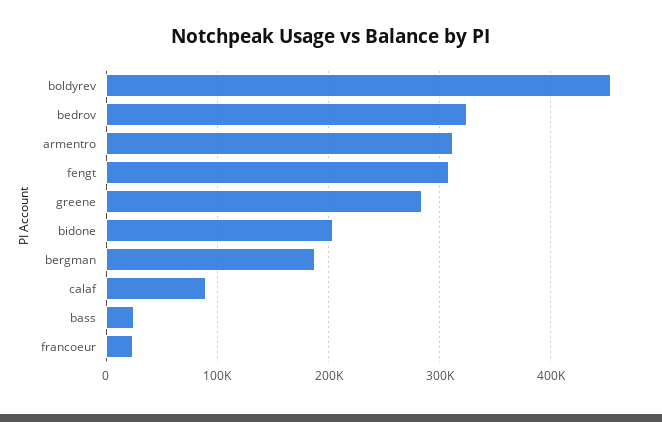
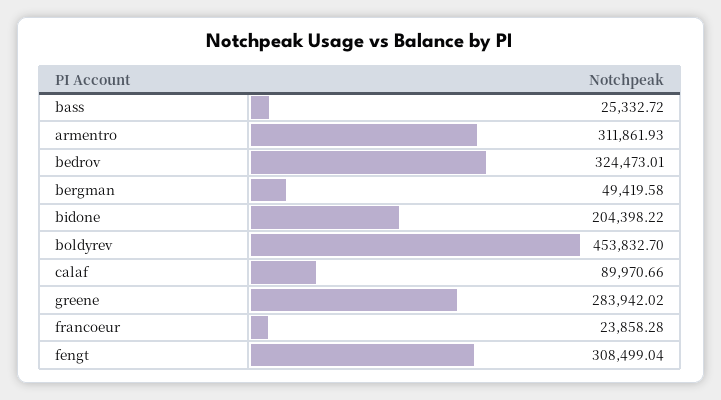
  {
    "boldyrev": 453832.7,
    "bedrov": 324473.01,
    "armentro": 311861.93,
    "fengt": 308499.04,
    "greene": 283942.02,
    "bidone": 204398.22,
-   "bergman": 190000,
+   "bergman": 49419.58,
    "calaf": 89970.66,
    "bass": 25332.72,
    "francoeur": 23858.28
  }

